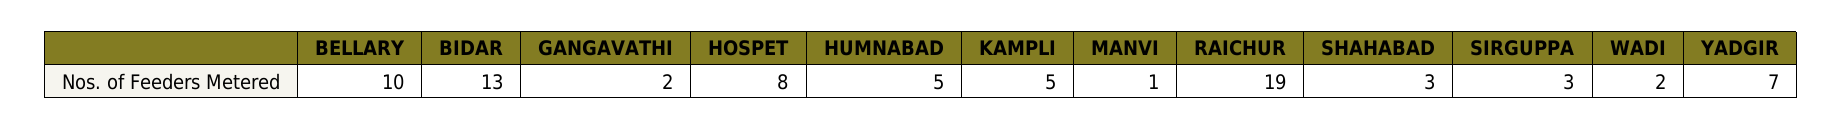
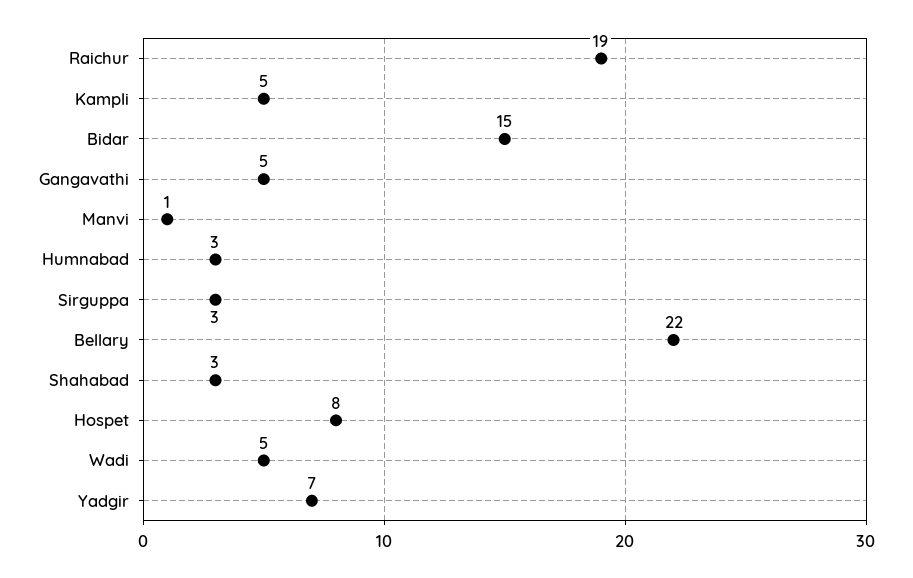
  {
-   "BELLARY": 10,
+   "BELLARY": 22,
-   "BIDAR": 13,
+   "BIDAR": 15,
-   "GANGAVATHI": 2,
+   "GANGAVATHI": 5,
    "HOSPET": 8,
-   "HUMNABAD": 5,
+   "HUMNABAD": 3,
    "KAMPLI": 5,
    "MANVI": 1,
    "RAICHUR": 19,
    "SHAHABAD": 3,
    "SIRGUPPA": 3,
-   "WADI": 2,
+   "WADI": 5,
    "YADGIR": 7
  }

